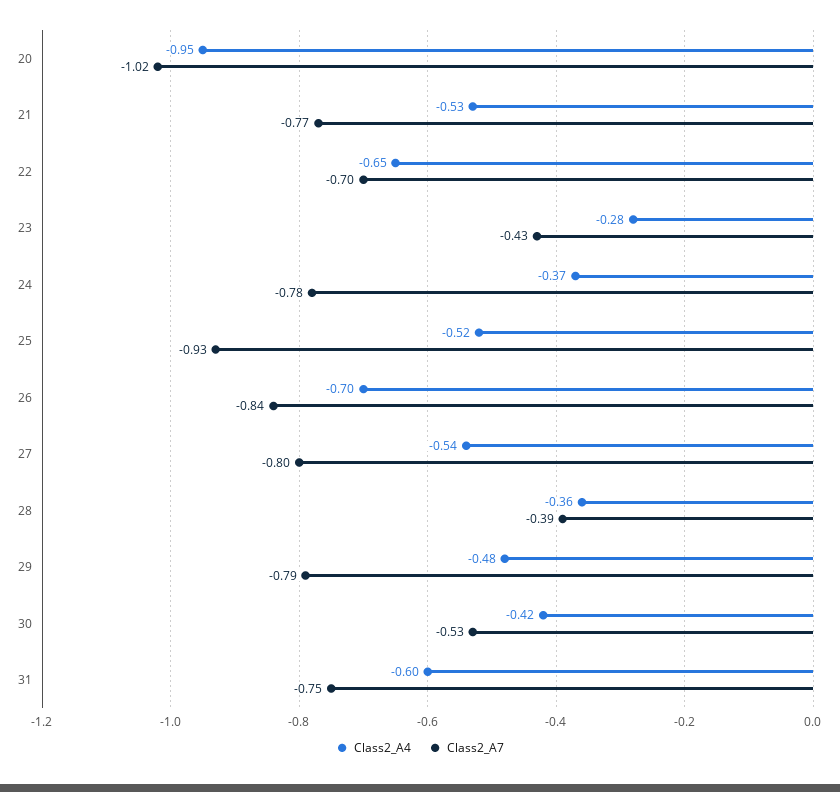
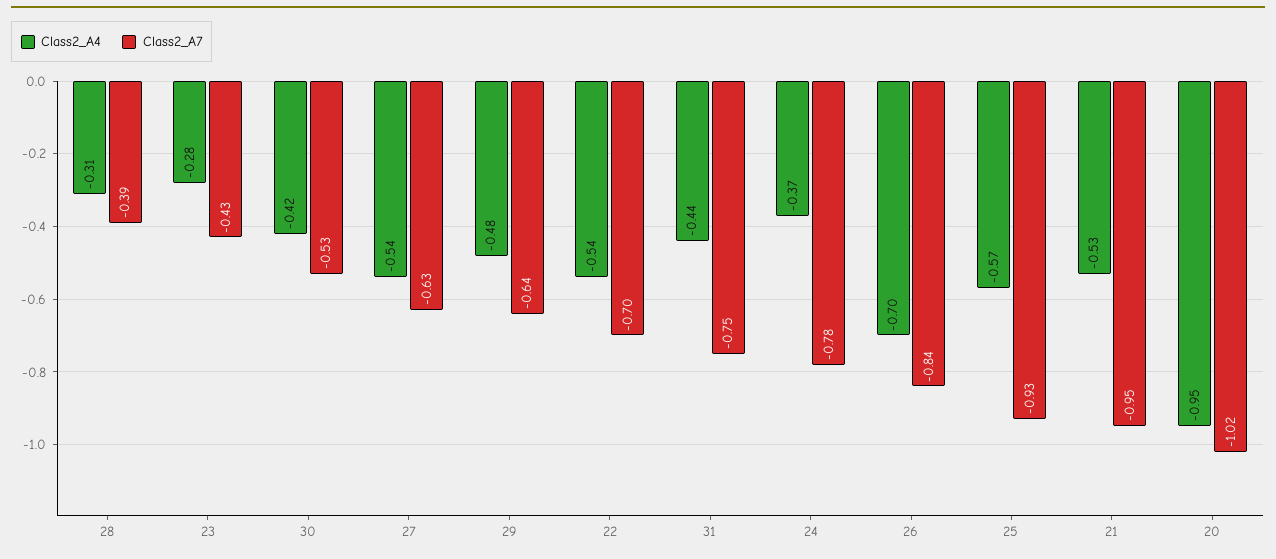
  {
    "Class2_A4": {
      "20": -0.95,
      "21": -0.53,
-     "22": -0.65,
+     "22": -0.54,
      "23": -0.28,
      "24": -0.37,
-     "25": -0.52,
+     "25": -0.57,
      "26": -0.7,
      "27": -0.54,
-     "28": -0.36,
+     "28": -0.31,
      "29": -0.48,
      "30": -0.42,
-     "31": -0.6
+     "31": -0.44
    },
    "Class2_A7": {
      "20": -1.02,
-     "21": -0.77,
+     "21": -0.95,
      "22": -0.7,
      "23": -0.43,
      "24": -0.78,
      "25": -0.93,
      "26": -0.84,
-     "27": -0.8,
+     "27": -0.63,
      "28": -0.39,
-     "29": -0.79,
+     "29": -0.64,
      "30": -0.53,
      "31": -0.75
    }
  }

